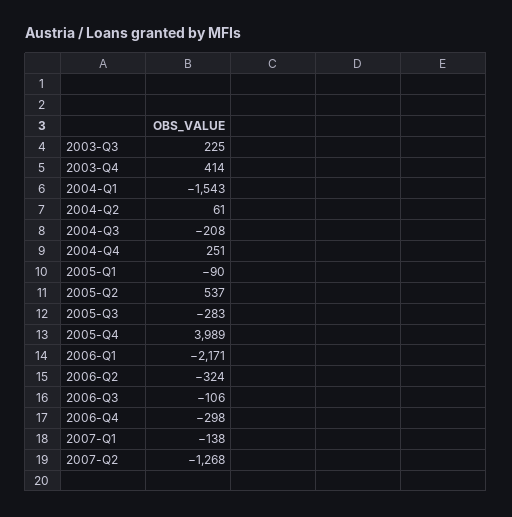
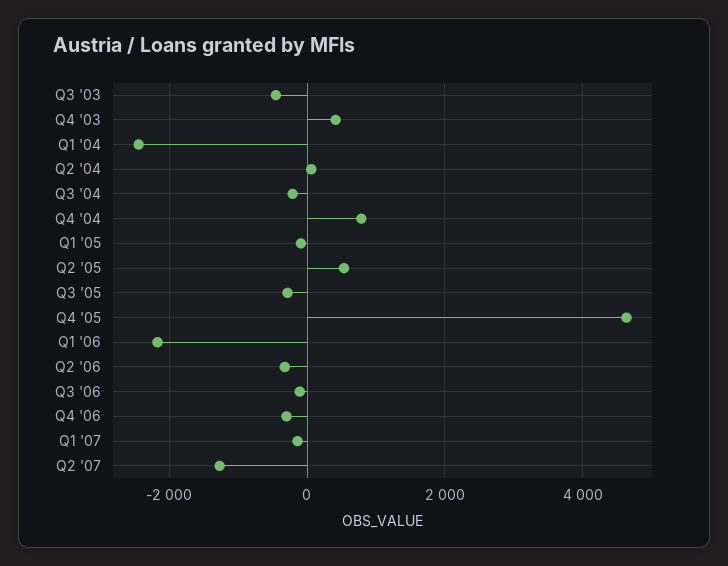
  {
-   "2003-Q3": 225,
+   "2003-Q3": -400,
    "2003-Q4": 414,
-   "2004-Q1": -1543,
+   "2004-Q1": -2400,
    "2004-Q2": 61,
    "2004-Q3": -208,
-   "2004-Q4": 251,
+   "2004-Q4": 800,
    "2005-Q1": -90,
    "2005-Q2": 537,
    "2005-Q3": -283,
-   "2005-Q4": 3989,
+   "2005-Q4": 4600,
    "2006-Q1": -2171,
    "2006-Q2": -324,
    "2006-Q3": -106,
    "2006-Q4": -298,
    "2007-Q1": -138,
    "2007-Q2": -1268
  }

